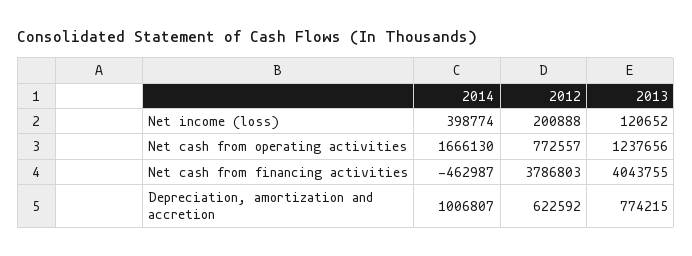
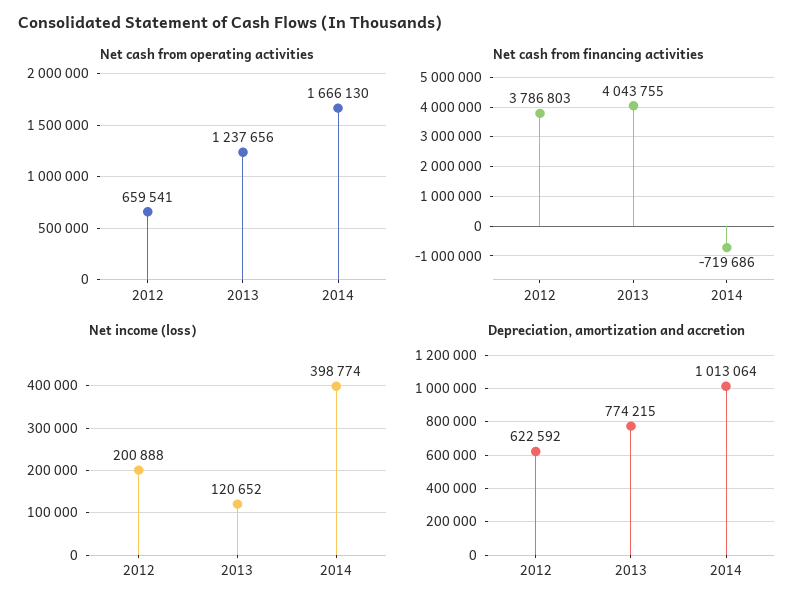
  {
    "Net income (loss)": {
      "2014": 398774,
      "2012": 200888,
      "2013": 120652
    },
    "Net cash from operating activities": {
      "2014": 1666130,
-     "2012": 772557,
+     "2012": 659541,
      "2013": 1237656
    },
    "Net cash from financing activities": {
-     "2014": -462987,
+     "2014": -719686,
      "2012": 3786803,
      "2013": 4043755
    },
    "Depreciation, amortization and accretion": {
-     "2014": 1006807,
+     "2014": 1013064,
      "2012": 622592,
      "2013": 774215
    }
  }

